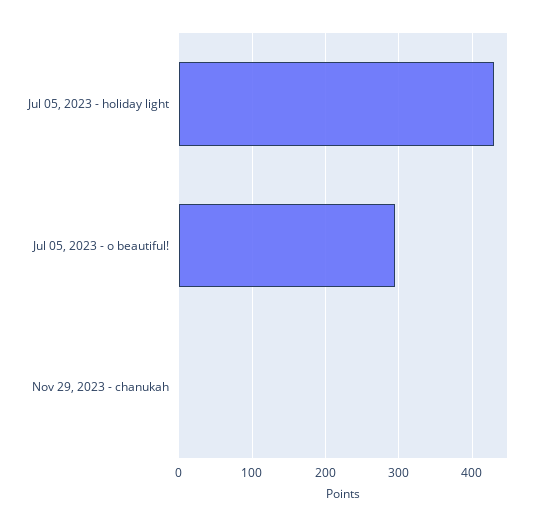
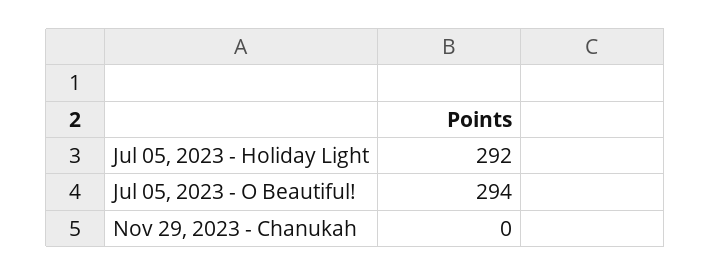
  {
-   "Jul 05, 2023 - holiday light": 430,
+   "Jul 05, 2023 - holiday light": 292,
    "Jul 05, 2023 - o beautiful!": 294,
    "Nov 29, 2023 - chanukah": 0
  }

